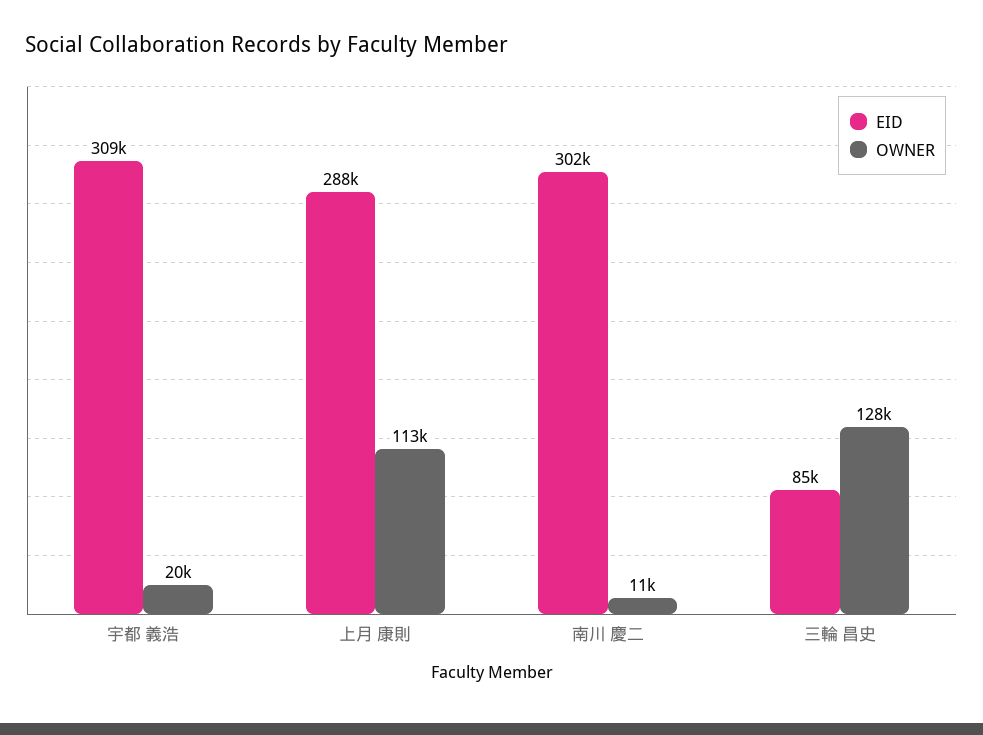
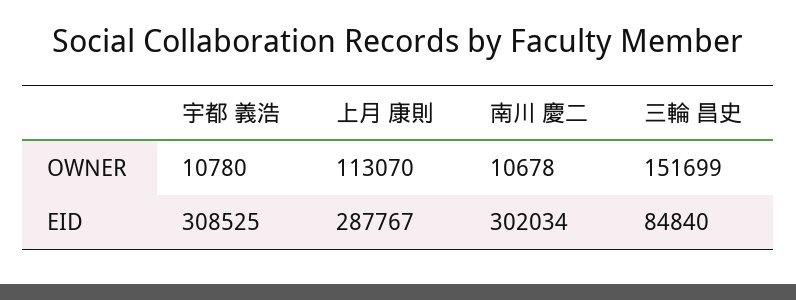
  {
    "EID": {
      "宇都 義浩": 308525,
      "上月 康則": 287767,
      "南川 慶二": 302034,
      "三輪 昌史": 84840
    },
    "OWNER": {
-     "宇都 義浩": 20000,
+     "宇都 義浩": 10780,
      "上月 康則": 113070,
      "南川 慶二": 10678,
-     "三輪 昌史": 128000
+     "三輪 昌史": 151699
    }
  }

